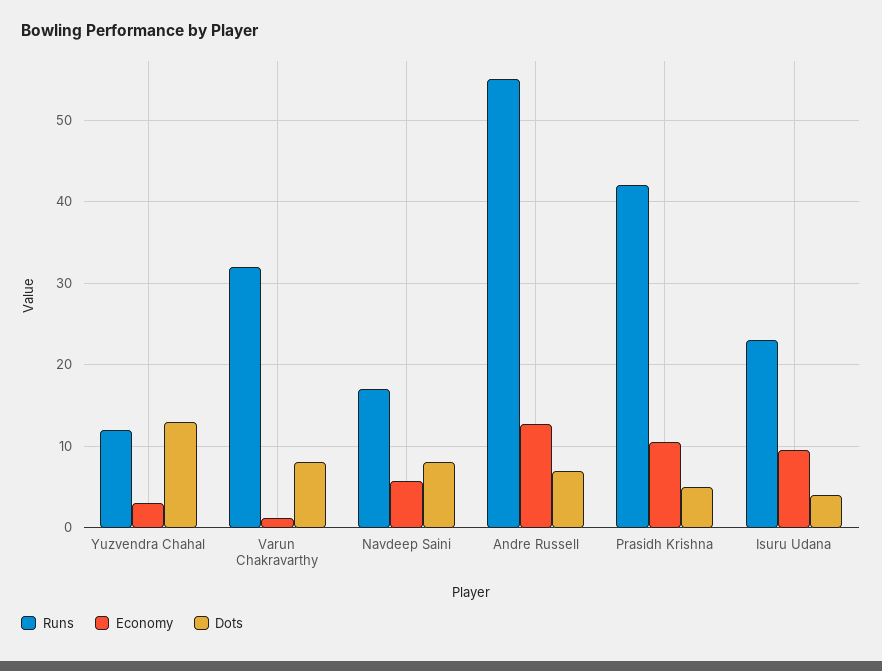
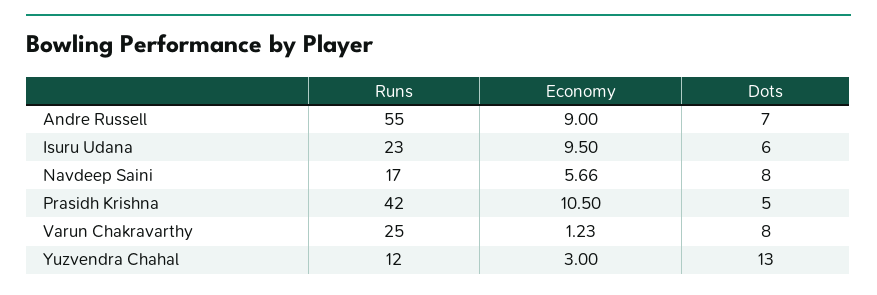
  {
    "Runs": {
      "Yuzvendra Chahal": 12,
-     "Varun Chakravarthy": 32,
+     "Varun Chakravarthy": 25,
      "Navdeep Saini": 17,
      "Andre Russell": 55,
      "Prasidh Krishna": 42,
      "Isuru Udana": 23
    },
    "Economy": {
      "Yuzvendra Chahal": 3,
      "Varun Chakravarthy": 1.23,
      "Navdeep Saini": 5.66,
-     "Andre Russell": 13,
+     "Andre Russell": 9,
      "Prasidh Krishna": 10.5,
      "Isuru Udana": 9.5
    },
    "Dots": {
      "Yuzvendra Chahal": 13,
      "Varun Chakravarthy": 8,
      "Navdeep Saini": 8,
      "Andre Russell": 7,
      "Prasidh Krishna": 5,
-     "Isuru Udana": 4
+     "Isuru Udana": 6
    }
  }

